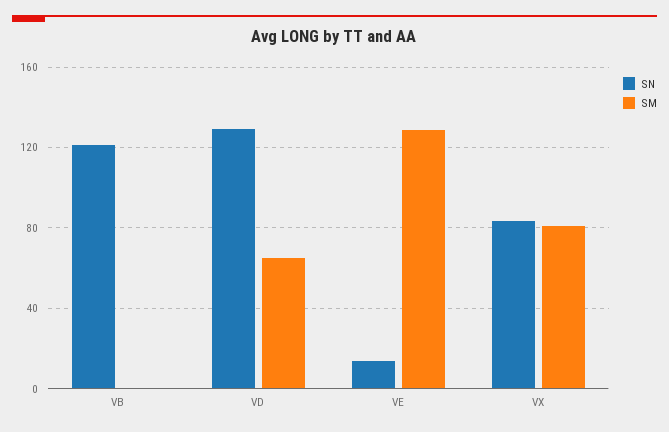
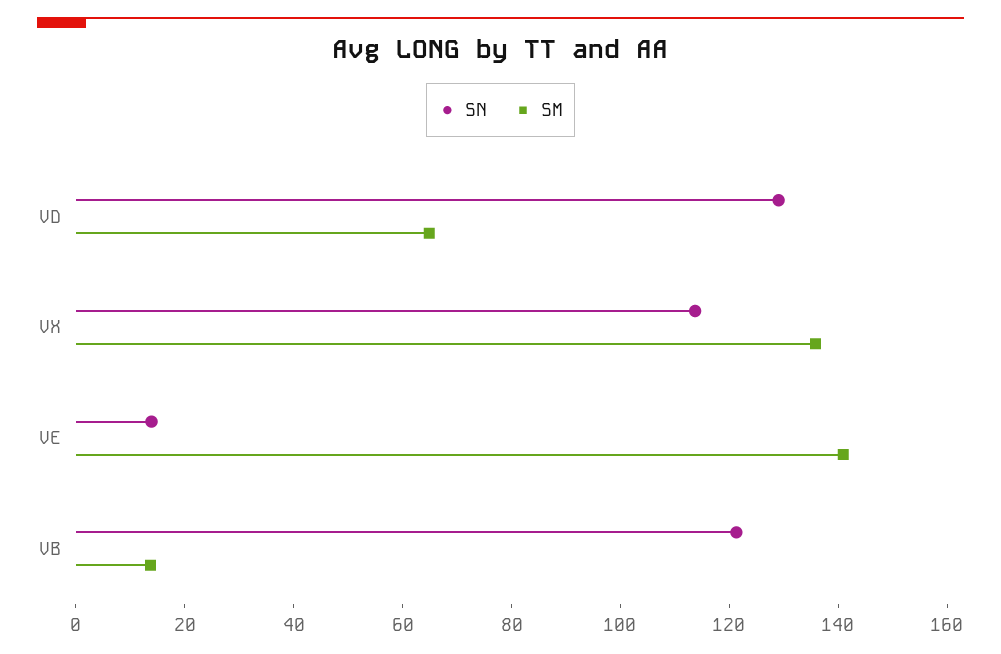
  {
    "SN": {
      "VB": 120,
      "VD": 130,
      "VE": 15,
-     "VX": 85
+     "VX": 115
    },
    "SM": {
-     "VB": 0,
+     "VB": 15,
      "VD": 65,
-     "VE": 130,
+     "VE": 140,
-     "VX": 80
+     "VX": 135
    }
  }

